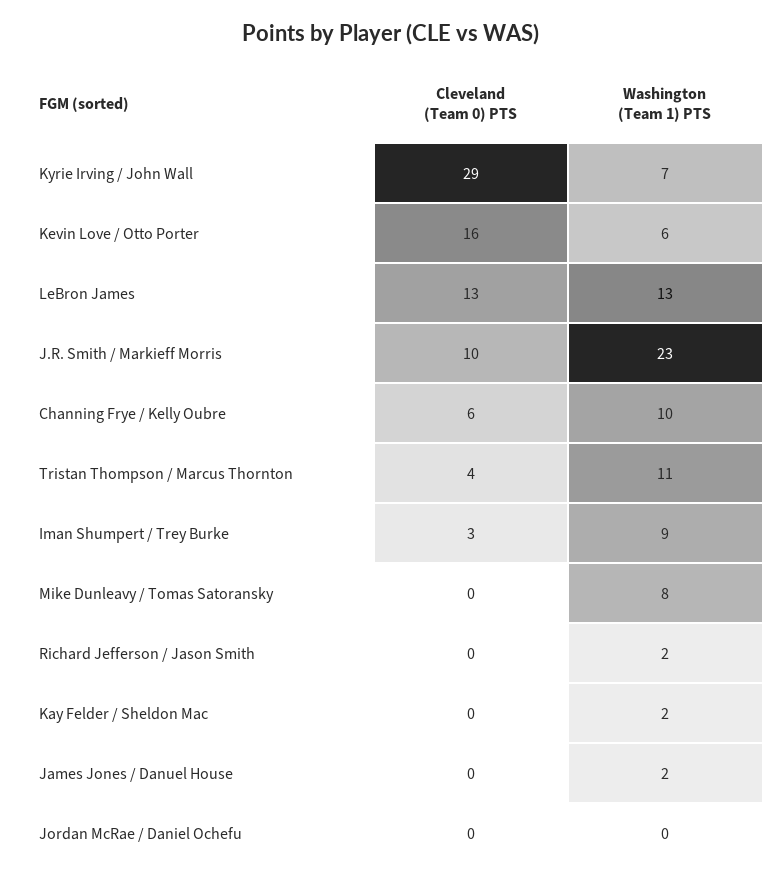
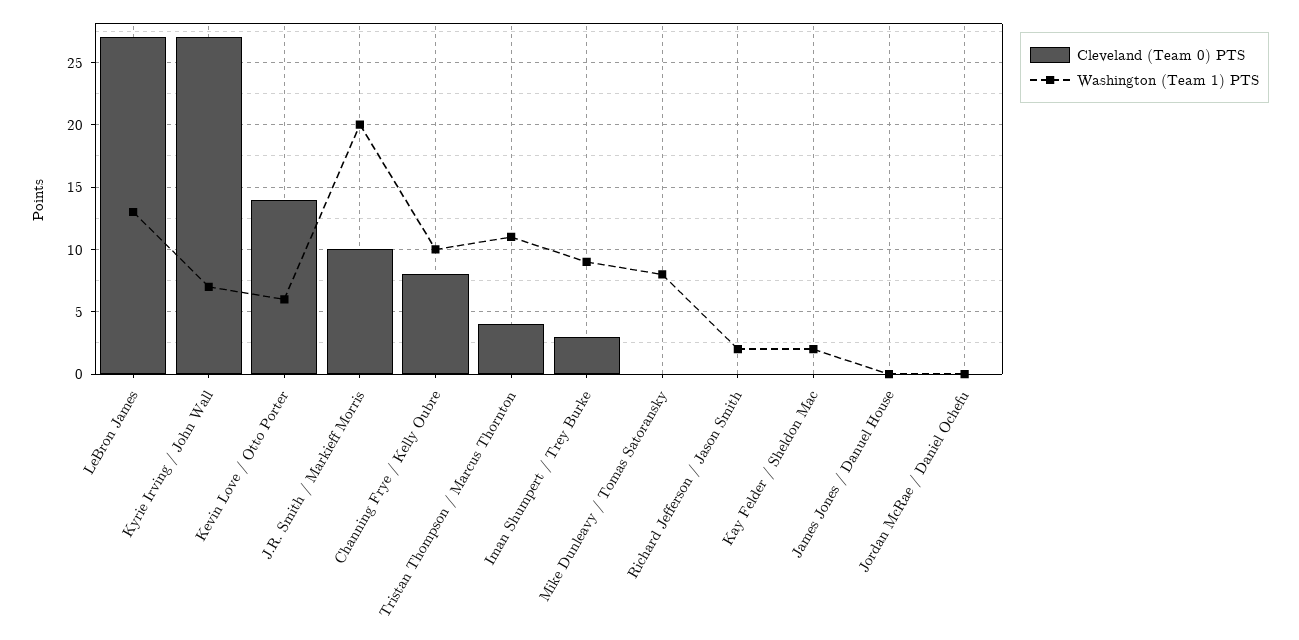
  {
    "Cleveland (Team 0) PTS": {
-     "Kyrie Irving / John Wall": 29,
+     "Kyrie Irving / John Wall": 27,
-     "Kevin Love / Otto Porter": 16,
+     "Kevin Love / Otto Porter": 14,
-     "LeBron James": 13,
+     "LeBron James": 27,
      "J.R. Smith / Markieff Morris": 10,
-     "Channing Frye / Kelly Oubre": 6,
+     "Channing Frye / Kelly Oubre": 8,
      "Tristan Thompson / Marcus Thornton": 4,
      "Iman Shumpert / Trey Burke": 3,
      "Mike Dunleavy / Tomas Satoransky": 0,
      "Richard Jefferson / Jason Smith": 0,
      "Kay Felder / Sheldon Mac": 0,
      "James Jones / Danuel House": 0,
      "Jordan McRae / Daniel Ochefu": 0
    },
    "Washington (Team 1) PTS": {
      "Kyrie Irving / John Wall": 7,
      "Kevin Love / Otto Porter": 6,
      "LeBron James": 13,
-     "J.R. Smith / Markieff Morris": 23,
+     "J.R. Smith / Markieff Morris": 20,
      "Channing Frye / Kelly Oubre": 10,
      "Tristan Thompson / Marcus Thornton": 11,
      "Iman Shumpert / Trey Burke": 9,
      "Mike Dunleavy / Tomas Satoransky": 8,
      "Richard Jefferson / Jason Smith": 2,
      "Kay Felder / Sheldon Mac": 2,
-     "James Jones / Danuel House": 2,
+     "James Jones / Danuel House": 0,
      "Jordan McRae / Daniel Ochefu": 0
    }
  }

